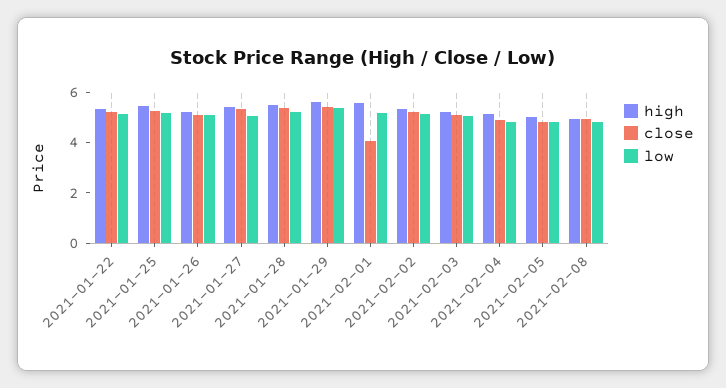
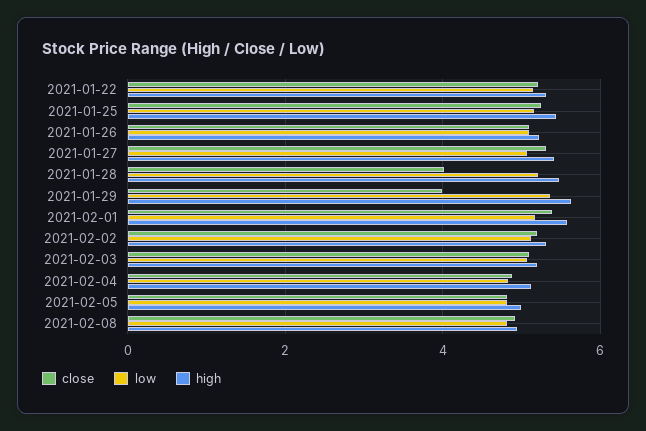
  {
    "high": {
      "2021-01-22": 5.4,
      "2021-01-25": 5.4,
      "2021-01-26": 5.2,
      "2021-01-27": 5.4,
      "2021-01-28": 5.4,
      "2021-01-29": 5.6,
      "2021-02-01": 5.6,
      "2021-02-02": 5.4,
      "2021-02-03": 5.2,
      "2021-02-04": 5.2,
      "2021-02-05": 5,
      "2021-02-08": 5
    },
    "close": {
      "2021-01-22": 5.2,
      "2021-01-25": 5.2,
      "2021-01-26": 5.2,
      "2021-01-27": 5.4,
-     "2021-01-28": 5.5,
+     "2021-01-28": 4,
-     "2021-01-29": 5.5,
+     "2021-01-29": 4,
-     "2021-02-01": 4,
+     "2021-02-01": 5.4,
      "2021-02-02": 5.2,
      "2021-02-03": 5.2,
      "2021-02-04": 4.8,
      "2021-02-05": 4.8,
      "2021-02-08": 5
    },
    "low": {
      "2021-01-22": 5.2,
      "2021-01-25": 5.2,
      "2021-01-26": 5.2,
      "2021-01-27": 5,
      "2021-01-28": 5.2,
      "2021-01-29": 5.4,
      "2021-02-01": 5.2,
      "2021-02-02": 5.2,
      "2021-02-03": 5,
      "2021-02-04": 4.8,
      "2021-02-05": 4.8,
      "2021-02-08": 4.8
    }
  }

